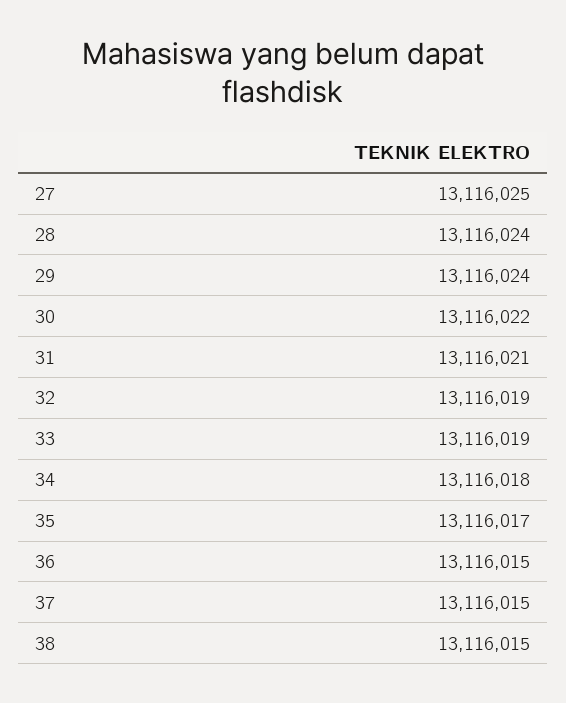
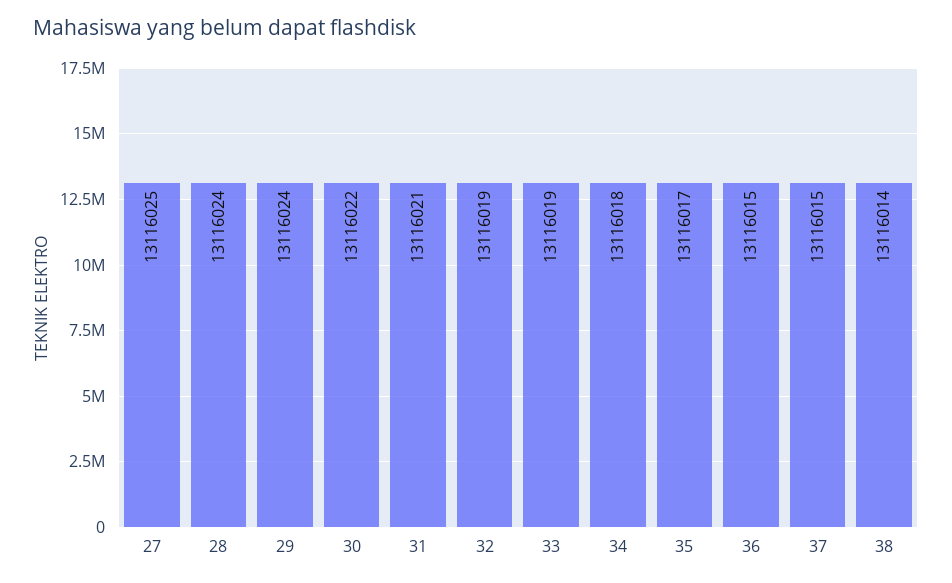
  {
    "27": 13116025,
    "28": 13116024,
    "29": 13116024,
    "30": 13116022,
    "31": 13116021,
    "32": 13116019,
    "33": 13116019,
    "34": 13116018,
    "35": 13116017,
    "36": 13116015,
    "37": 13116015,
-   "38": 13116015
+   "38": 13116014
  }

